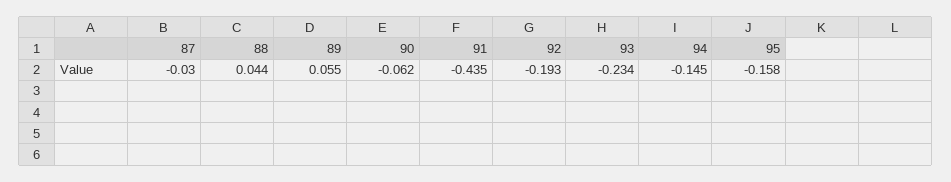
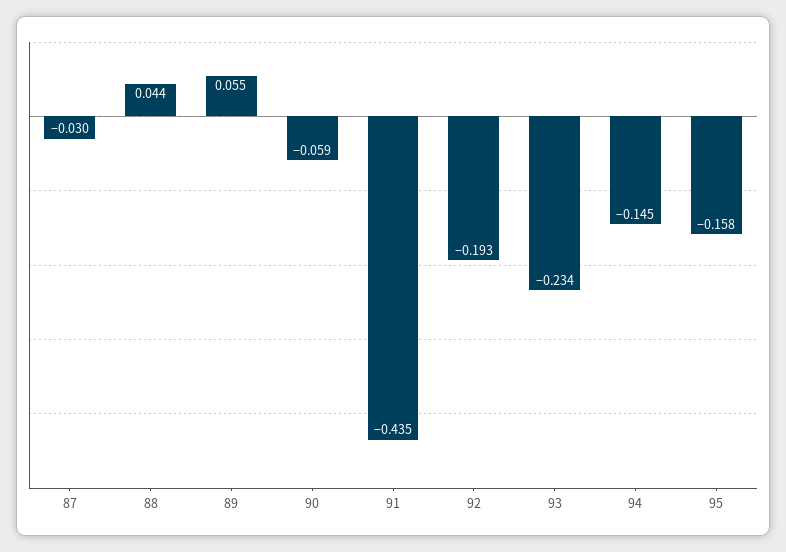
  {
    "87": -0.03,
    "88": 0.044,
    "89": 0.055,
-   "90": -0.062,
+   "90": -0.059,
    "91": -0.435,
    "92": -0.193,
    "93": -0.234,
    "94": -0.145,
    "95": -0.158
  }

